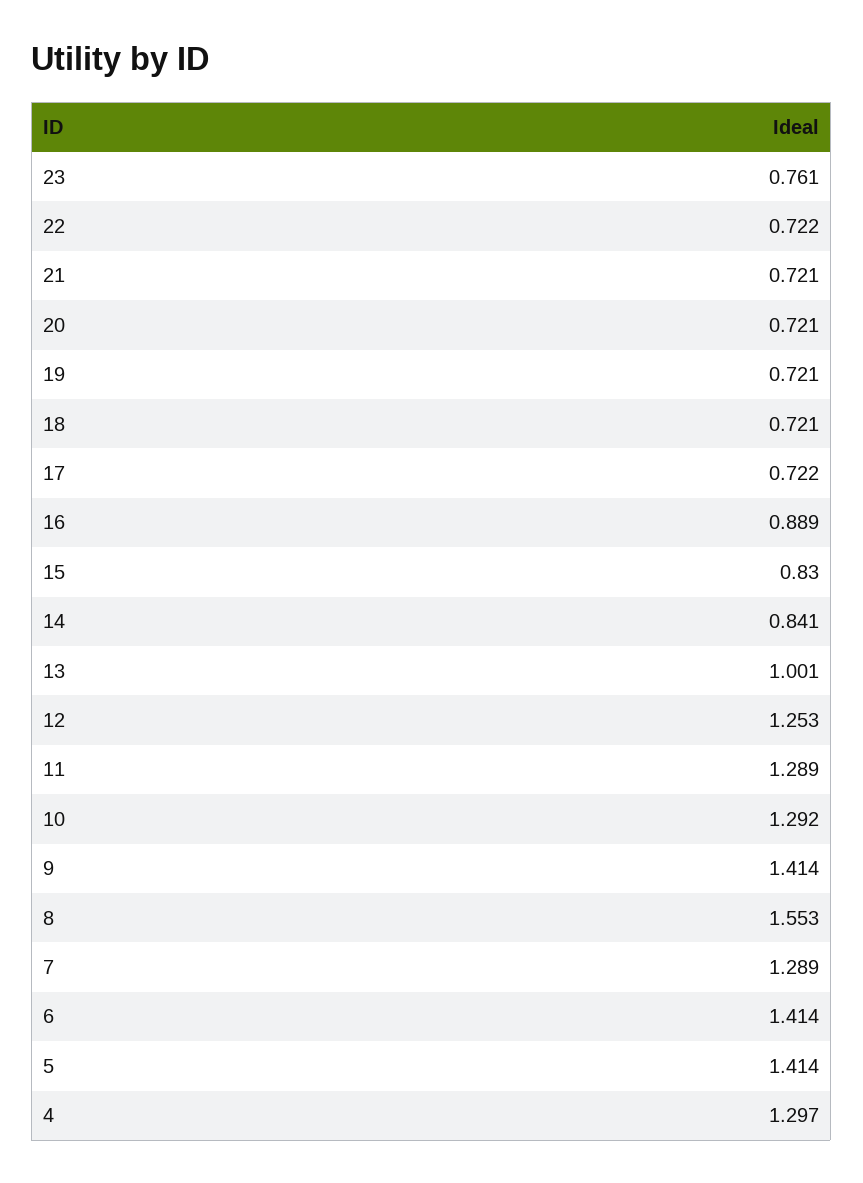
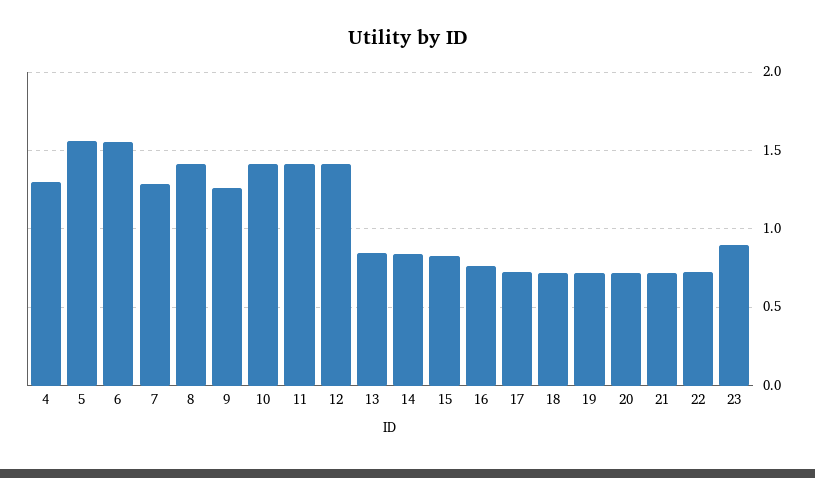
  {
-   "23": 0.761,
+   "23": 0.9,
    "22": 0.722,
    "21": 0.721,
    "20": 0.721,
    "19": 0.721,
    "18": 0.721,
    "17": 0.722,
-   "16": 0.889,
+   "16": 0.75,
    "15": 0.83,
    "14": 0.841,
-   "13": 1.001,
+   "13": 0.85,
-   "12": 1.253,
+   "12": 1.4,
-   "11": 1.289,
+   "11": 1.4,
-   "10": 1.292,
+   "10": 1.4,
-   "9": 1.414,
+   "9": 1.25,
-   "8": 1.553,
+   "8": 1.4,
    "7": 1.289,
-   "6": 1.414,
+   "6": 1.55,
-   "5": 1.414,
+   "5": 1.55,
    "4": 1.297
  }

